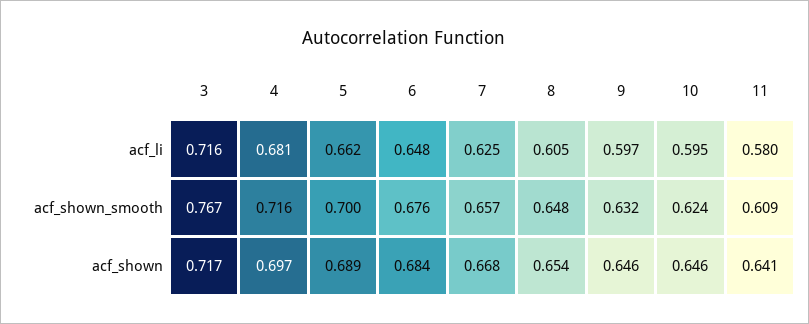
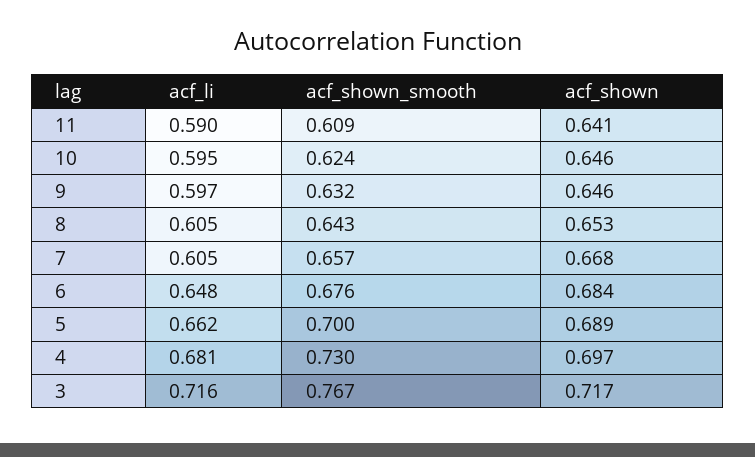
  {
    "3": {
      "acf_li": 0.716,
      "acf_shown_smooth": 0.767,
      "acf_shown": 0.717
    },
    "4": {
      "acf_li": 0.681,
-     "acf_shown_smooth": 0.716,
+     "acf_shown_smooth": 0.73,
      "acf_shown": 0.697
    },
    "5": {
      "acf_li": 0.662,
      "acf_shown_smooth": 0.7,
      "acf_shown": 0.689
    },
    "6": {
      "acf_li": 0.648,
      "acf_shown_smooth": 0.676,
      "acf_shown": 0.684
    },
    "7": {
-     "acf_li": 0.625,
+     "acf_li": 0.605,
      "acf_shown_smooth": 0.657,
      "acf_shown": 0.668
    },
    "8": {
      "acf_li": 0.605,
-     "acf_shown_smooth": 0.648,
+     "acf_shown_smooth": 0.643,
-     "acf_shown": 0.654
+     "acf_shown": 0.653
    },
    "9": {
      "acf_li": 0.597,
      "acf_shown_smooth": 0.632,
      "acf_shown": 0.646
    },
    "10": {
      "acf_li": 0.595,
      "acf_shown_smooth": 0.624,
      "acf_shown": 0.646
    },
    "11": {
-     "acf_li": 0.58,
+     "acf_li": 0.59,
      "acf_shown_smooth": 0.609,
      "acf_shown": 0.641
    }
  }

